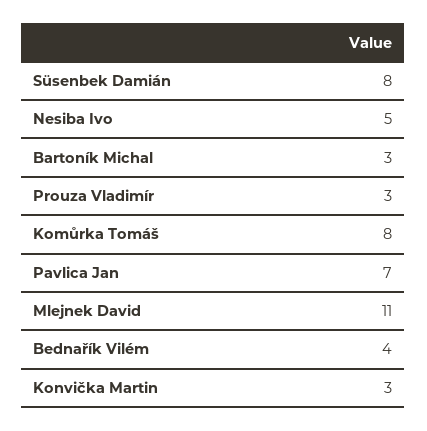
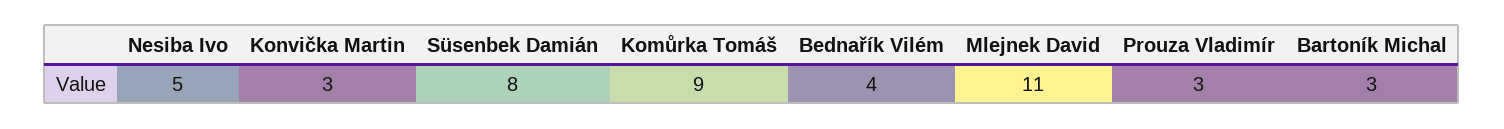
  {
    "Süsenbek Damián": 8,
    "Nesiba Ivo": 5,
    "Bartoník Michal": 3,
    "Prouza Vladimír": 3,
-   "Komůrka Tomáš": 8,
+   "Komůrka Tomáš": 9,
-   "Pavlica Jan": 7,
    "Mlejnek David": 11,
    "Bednařík Vilém": 4,
    "Konvička Martin": 3
  }

